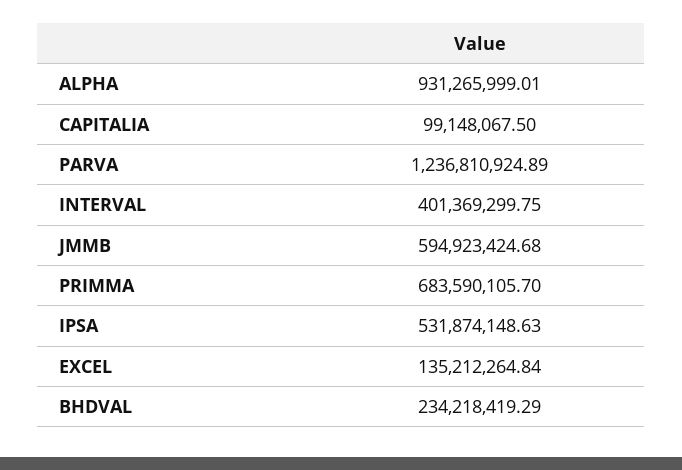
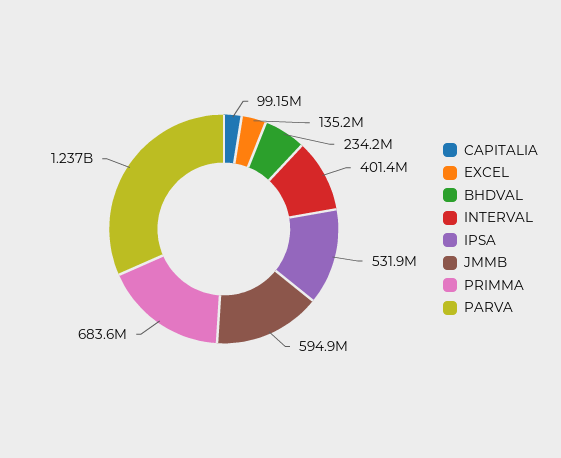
  {
-   "ALPHA": 931265999.01,
    "CAPITALIA": 99148067.5,
    "PARVA": 1236810924.89,
    "INTERVAL": 401369299.75,
    "JMMB": 594923424.68,
    "PRIMMA": 683590105.7,
    "IPSA": 531874148.63,
    "EXCEL": 135212264.84,
    "BHDVAL": 234218419.29
  }

